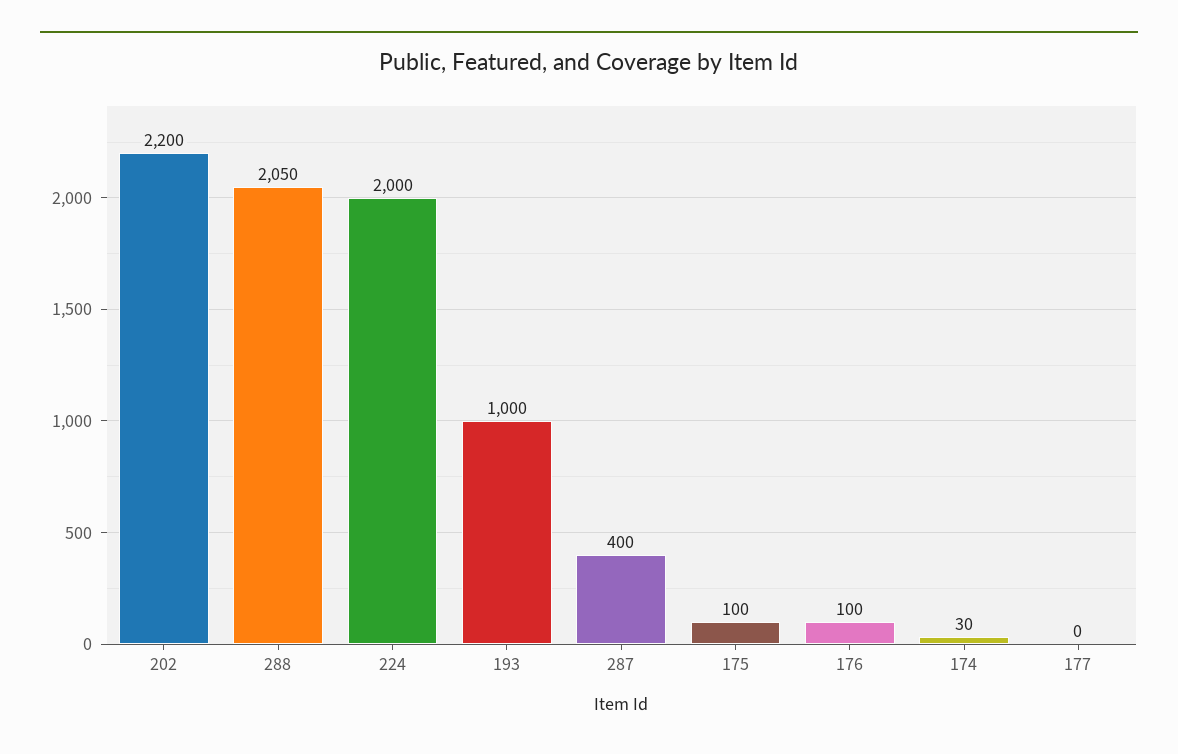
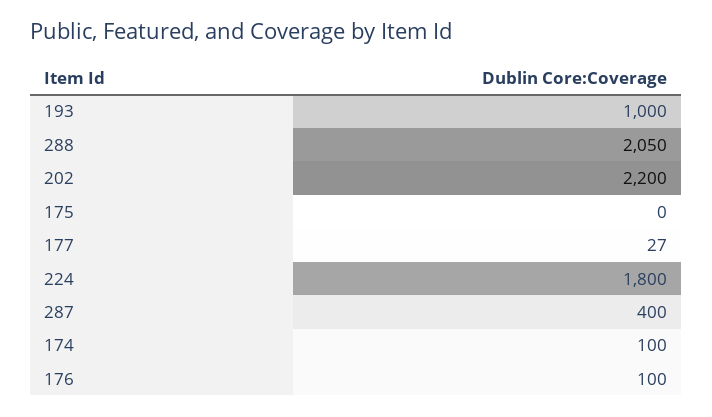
  {
    "202": 2200,
    "288": 2050,
-   "224": 2000,
+   "224": 1800,
    "193": 1000,
    "287": 400,
-   "175": 100,
+   "175": 0,
    "176": 100,
-   "174": 30,
+   "174": 100,
-   "177": 0
+   "177": 27
  }

